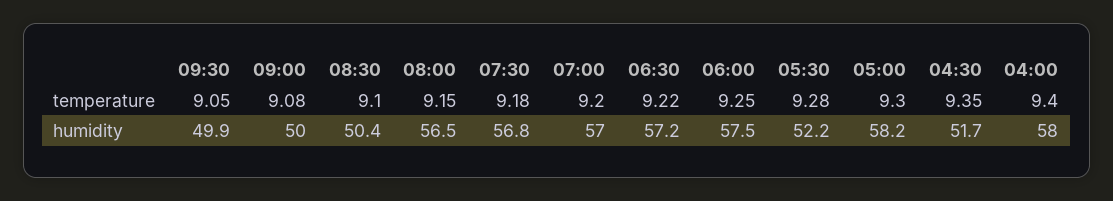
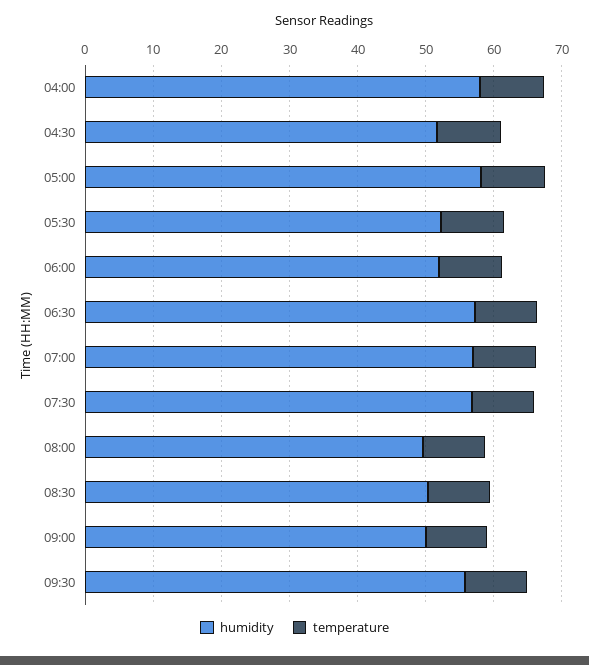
  {
    "temperature": {
      "09:30": 9.05,
      "09:00": 9.08,
      "08:30": 9.1,
      "08:00": 9.15,
      "07:30": 9.18,
      "07:00": 9.2,
      "06:30": 9.22,
      "06:00": 9.25,
      "05:30": 9.28,
      "05:00": 9.3,
      "04:30": 9.35,
      "04:00": 9.4
    },
    "humidity": {
-     "09:30": 49.9,
+     "09:30": 56,
      "09:00": 50,
      "08:30": 50.4,
-     "08:00": 56.5,
+     "08:00": 50,
      "07:30": 56.8,
      "07:00": 57,
      "06:30": 57.2,
-     "06:00": 57.5,
+     "06:00": 52,
      "05:30": 52.2,
      "05:00": 58.2,
      "04:30": 51.7,
      "04:00": 58
    }
  }

